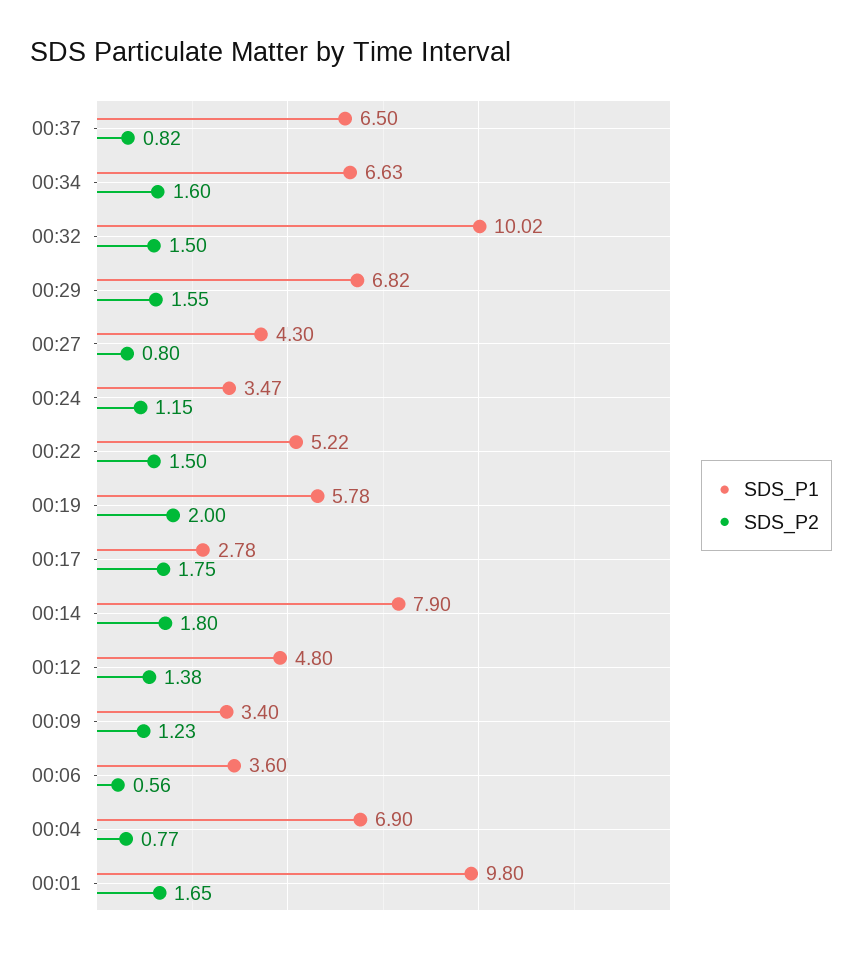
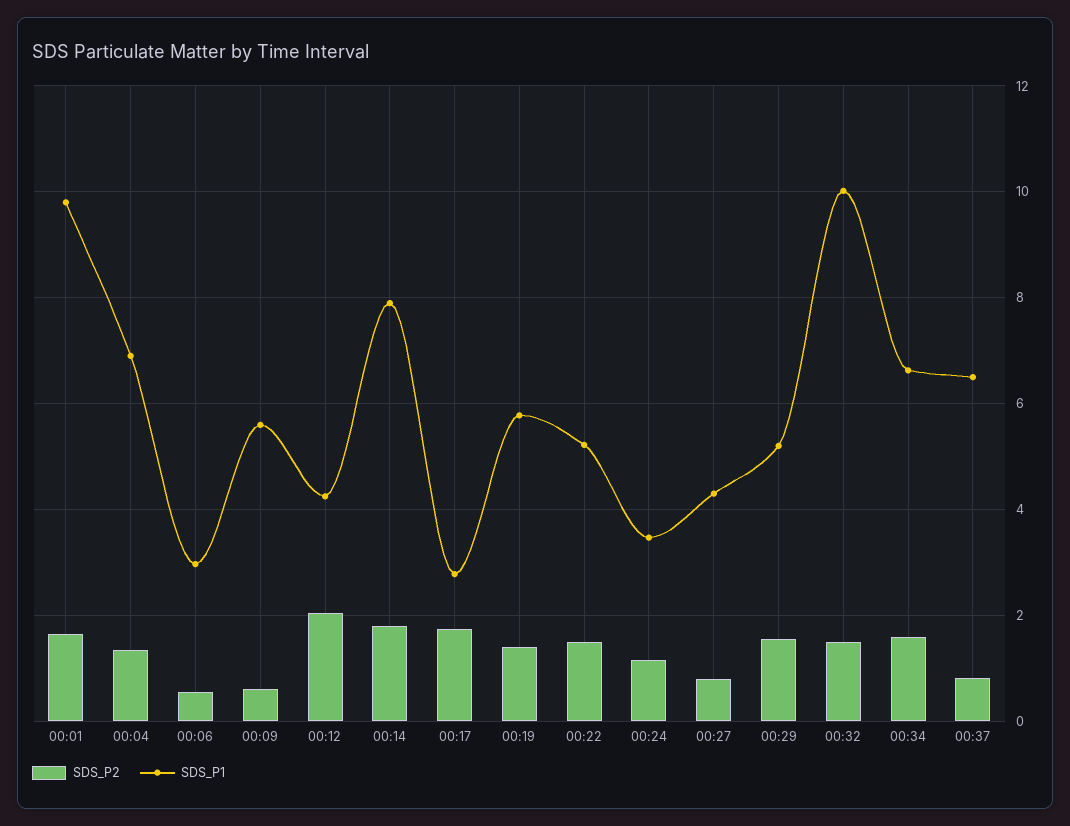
  {
    "SDS_P1": {
      "00:37": 6.5,
      "00:34": 6.63,
      "00:32": 10.02,
-     "00:29": 6.82,
+     "00:29": 5.2,
      "00:27": 4.3,
      "00:24": 3.47,
      "00:22": 5.22,
      "00:19": 5.78,
      "00:17": 2.78,
      "00:14": 7.9,
-     "00:12": 4.8,
+     "00:12": 4.2,
-     "00:09": 3.4,
+     "00:09": 5.6,
-     "00:06": 3.6,
+     "00:06": 3,
      "00:04": 6.9,
      "00:01": 9.8
    },
    "SDS_P2": {
      "00:37": 0.82,
      "00:34": 1.6,
      "00:32": 1.5,
      "00:29": 1.55,
      "00:27": 0.8,
      "00:24": 1.15,
      "00:22": 1.5,
-     "00:19": 2,
+     "00:19": 1.4,
      "00:17": 1.75,
      "00:14": 1.8,
-     "00:12": 1.38,
+     "00:12": 2,
-     "00:09": 1.23,
+     "00:09": 0.6,
      "00:06": 0.56,
-     "00:04": 0.77,
+     "00:04": 1.4,
      "00:01": 1.65
    }
  }

